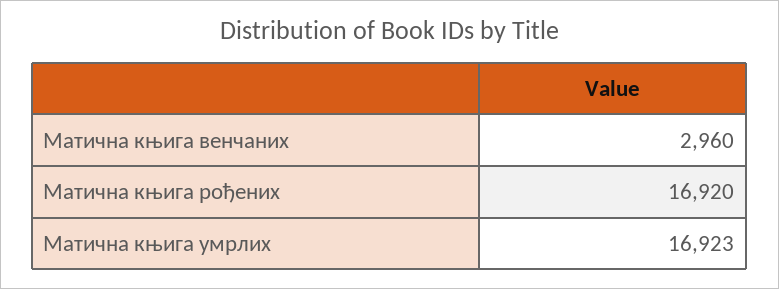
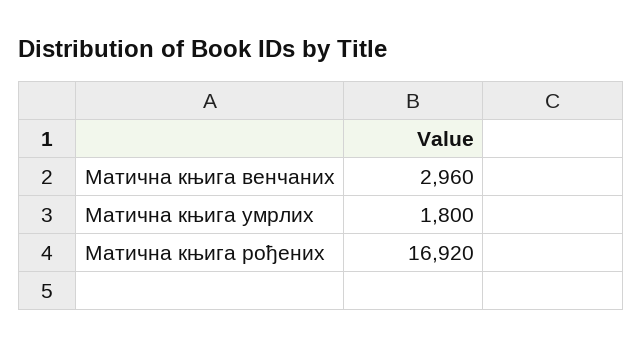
  {
    "Матична књига венчаних": 2960,
    "Матична књига рођених": 16920,
-   "Матична књига умрлих": 16923
+   "Матична књига умрлих": 1800
  }

